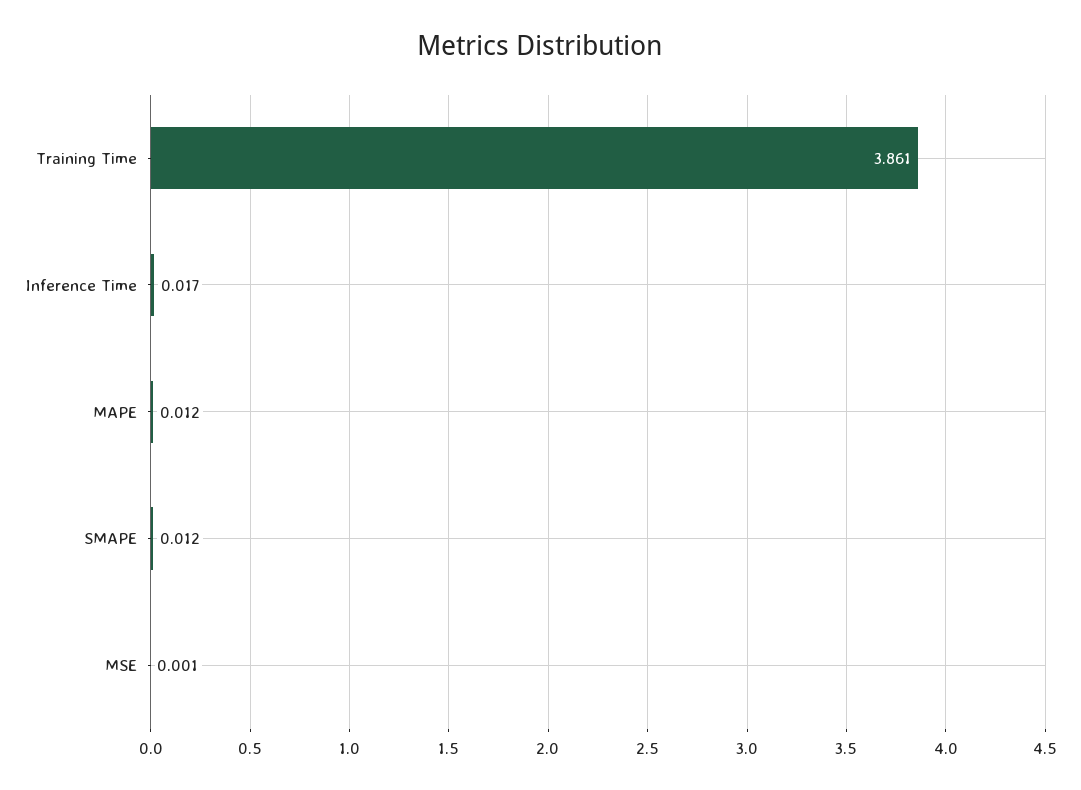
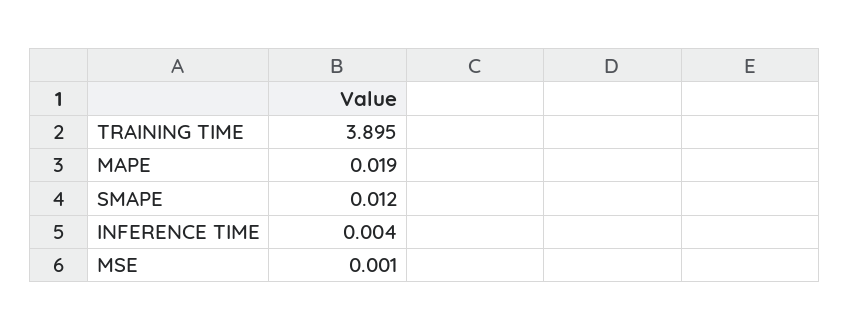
  {
-   "Training Time": 3.861,
+   "Training Time": 3.895,
-   "Inference Time": 0.017,
+   "Inference Time": 0.004,
-   "MAPE": 0.012,
+   "MAPE": 0.019,
    "SMAPE": 0.012,
    "MSE": 0.001
  }

